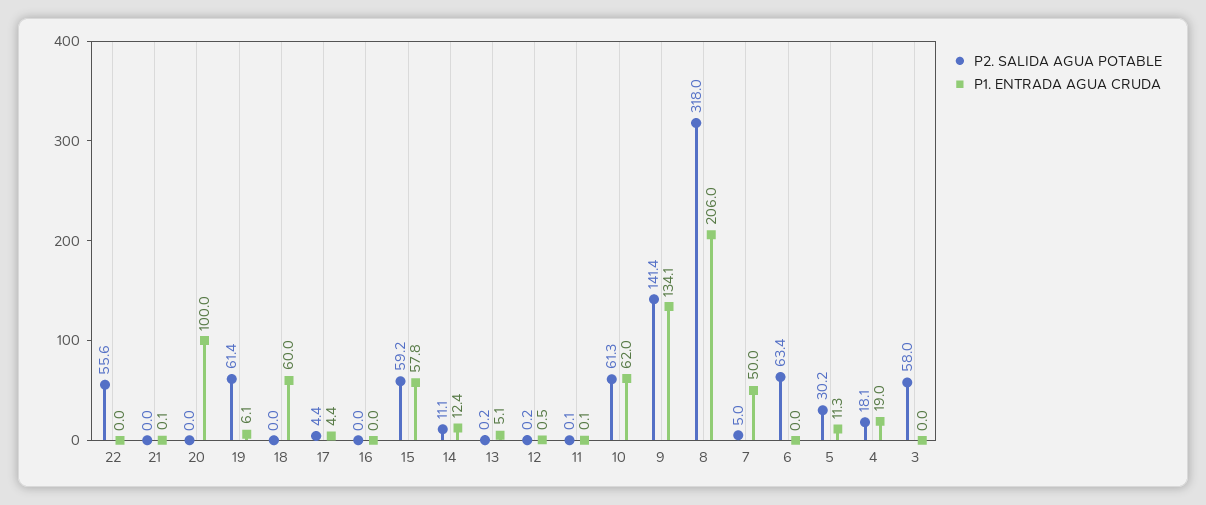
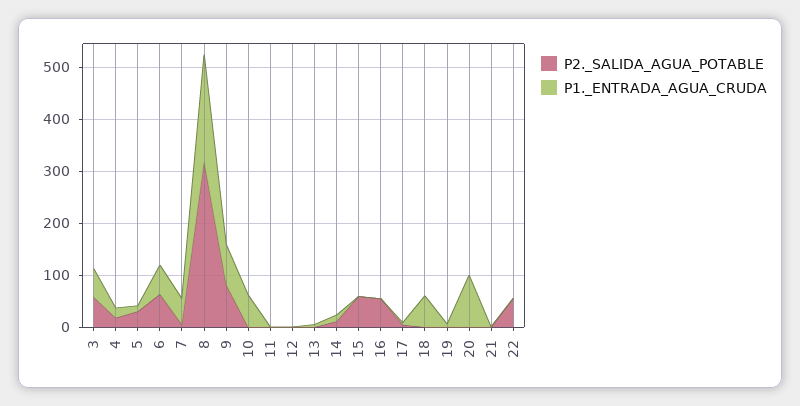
  {
    "P2. SALIDA AGUA POTABLE": {
      "22": 55.6,
      "21": 0,
      "20": 0,
-     "19": 61.4,
+     "19": 0,
      "18": 0,
      "17": 4.4,
-     "16": 0,
+     "16": 60,
      "15": 59.2,
      "14": 11.1,
      "13": 0.2,
      "12": 0.2,
      "11": 0.1,
-     "10": 61.3,
+     "10": 0,
-     "9": 141.4,
+     "9": 80,
      "8": 318,
      "7": 5,
      "6": 63.4,
      "5": 30.2,
      "4": 18.1,
      "3": 58
    },
    "P1. ENTRADA AGUA CRUDA": {
      "22": 0,
      "21": 0.1,
      "20": 100,
      "19": 6.1,
      "18": 60,
      "17": 4.4,
      "16": 0,
-     "15": 57.8,
+     "15": 0,
      "14": 12.4,
      "13": 5.1,
      "12": 0.5,
      "11": 0.1,
      "10": 62,
-     "9": 134.1,
+     "9": 80,
      "8": 206,
      "7": 50,
-     "6": 0,
+     "6": 60,
      "5": 11.3,
      "4": 19,
-     "3": 0
+     "3": 60
    }
  }

